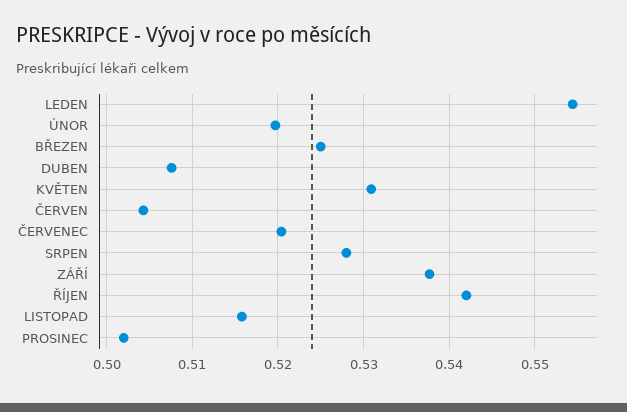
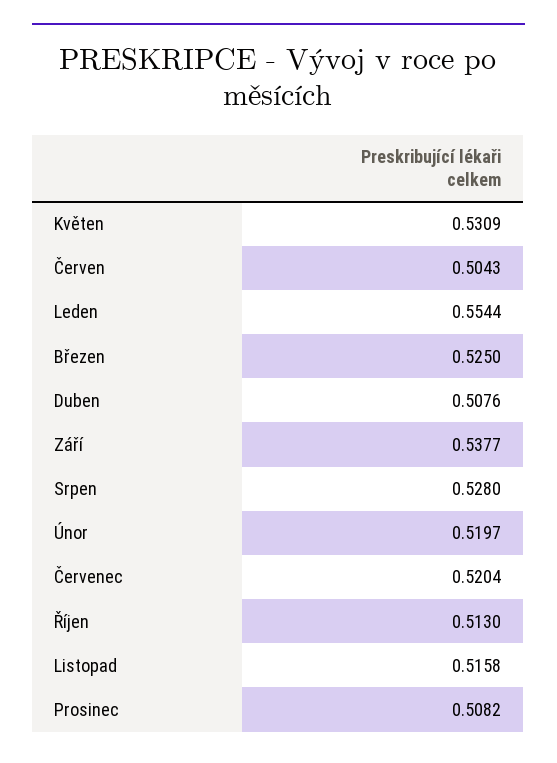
  {
    "LEDEN": 0.5544,
    "ÚNOR": 0.5197,
    "BŘEZEN": 0.525,
    "DUBEN": 0.5076,
    "KVĚTEN": 0.5309,
    "ČERVEN": 0.5043,
    "ČERVENEC": 0.5204,
    "SRPEN": 0.528,
    "ZÁŘÍ": 0.5377,
-   "ŘÍJEN": 0.542,
+   "ŘÍJEN": 0.513,
    "LISTOPAD": 0.5158,
-   "PROSINEC": 0.502
+   "PROSINEC": 0.5082
  }

